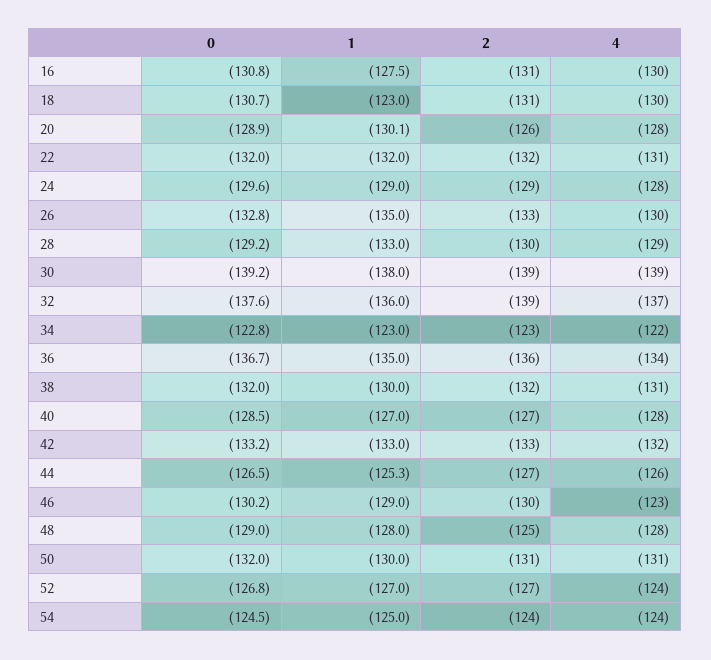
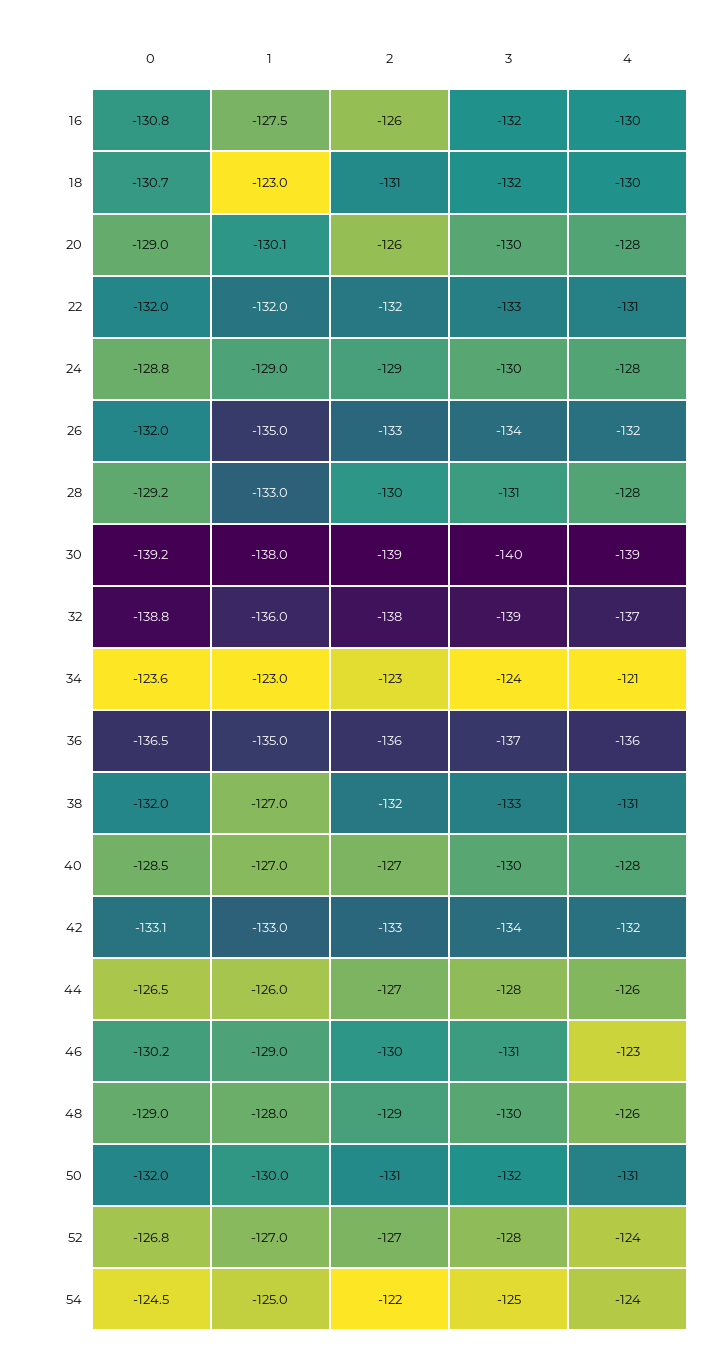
  {
    "0": {
      "16": -130.8,
      "18": -130.7,
-     "20": -128.9,
+     "20": -129,
      "22": -132,
-     "24": -129.6,
+     "24": -128.8,
-     "26": -132.8,
+     "26": -132,
      "28": -129.2,
      "30": -139.2,
-     "32": -137.6,
+     "32": -138.8,
-     "34": -122.8,
+     "34": -123.6,
-     "36": -136.7,
+     "36": -136.5,
      "38": -132,
      "40": -128.5,
-     "42": -133.2,
+     "42": -133.1,
      "44": -126.5,
      "46": -130.2,
      "48": -129,
      "50": -132,
      "52": -126.8,
      "54": -124.5
    },
    "1": {
      "16": -127.5,
      "18": -123,
      "20": -130.1,
      "22": -132,
      "24": -129,
      "26": -135,
      "28": -133,
      "30": -138,
      "32": -136,
      "34": -123,
      "36": -135,
-     "38": -130,
+     "38": -127,
      "40": -127,
      "42": -133,
-     "44": -125.3,
+     "44": -126,
      "46": -129,
      "48": -128,
      "50": -130,
      "52": -127,
      "54": -125
    },
    "2": {
-     "16": -131,
+     "16": -126,
      "18": -131,
      "20": -126,
      "22": -132,
      "24": -129,
      "26": -133,
      "28": -130,
      "30": -139,
-     "32": -139,
+     "32": -138,
      "34": -123,
      "36": -136,
      "38": -132,
      "40": -127,
      "42": -133,
      "44": -127,
      "46": -130,
-     "48": -125,
+     "48": -129,
      "50": -131,
      "52": -127,
-     "54": -124
+     "54": -122
    },
    "4": {
      "16": -130,
      "18": -130,
      "20": -128,
      "22": -131,
      "24": -128,
-     "26": -130,
+     "26": -132,
-     "28": -129,
+     "28": -128,
      "30": -139,
      "32": -137,
-     "34": -122,
+     "34": -121,
-     "36": -134,
+     "36": -136,
      "38": -131,
      "40": -128,
      "42": -132,
      "44": -126,
      "46": -123,
-     "48": -128,
+     "48": -126,
      "50": -131,
      "52": -124,
      "54": -124
-   }
+   },
+   "3": {
+     "16": -132,
+     "18": -132,
+     "20": -130,
+     "22": -133,
+     "24": -130,
+     "26": -134,
+     "28": -131,
+     "30": -140,
+     "32": -139,
+     "34": -124,
+     "36": -137,
+     "38": -133,
+     "40": -130,
+     "42": -134,
+     "44": -128,
+     "46": -131,
+     "48": -130,
+     "50": -132,
+     "52": -128,
+     "54": -125
+   }
  }

